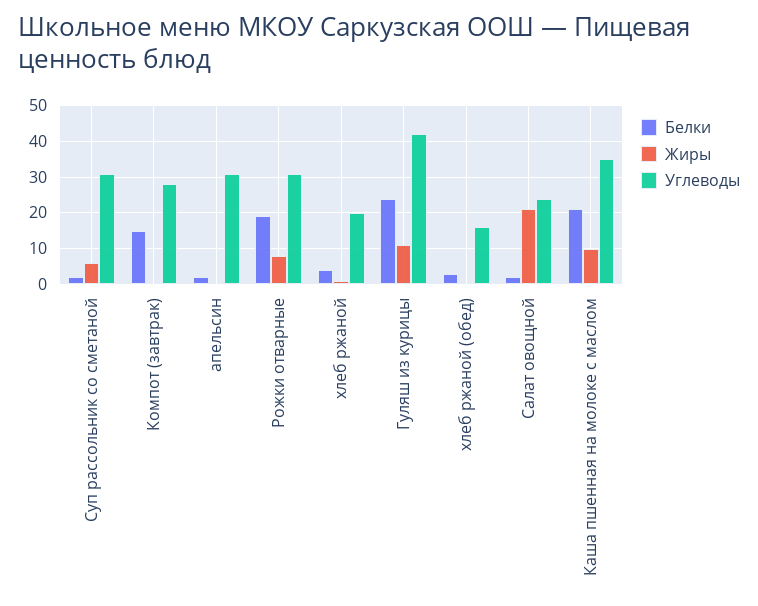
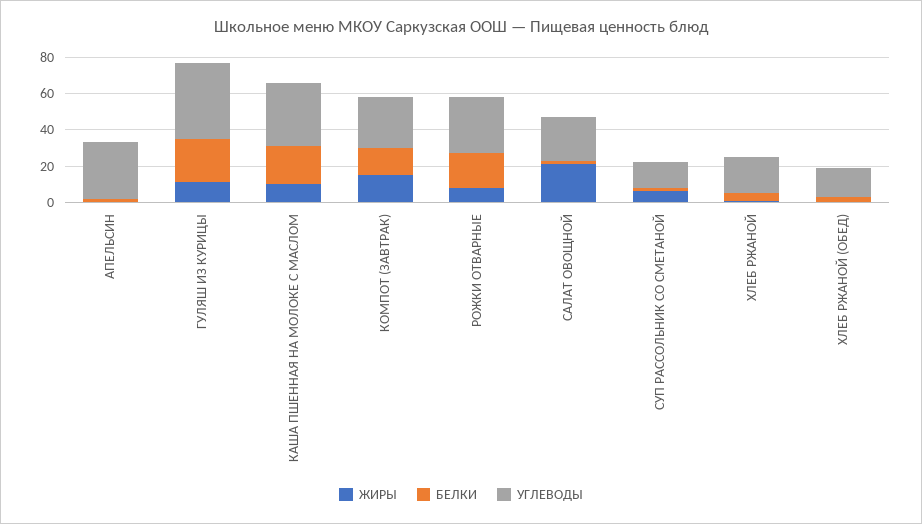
  {
    "Белки": {
      "Суп рассольник со сметаной": 0,
      "Компот (завтрак)": 15,
      "апельсин": 0,
      "Рожки отварные": 20,
      "хлеб ржаной": 5,
      "Гуляш из курицы": 25,
      "хлеб ржаной (обед)": 5,
      "Салат овощной": 0,
      "Каша пшенная на молоке с маслом": 20
    },
    "Жиры": {
      "Суп рассольник со сметаной": 5,
-     "Компот (завтрак)": 0,
+     "Компот (завтрак)": 15,
      "апельсин": 0,
      "Рожки отварные": 10,
      "хлеб ржаной": 0,
      "Гуляш из курицы": 10,
      "хлеб ржаной (обед)": 0,
      "Салат овощной": 20,
      "Каша пшенная на молоке с маслом": 10
    },
    "Углеводы": {
-     "Суп рассольник со сметаной": 30,
+     "Суп рассольник со сметаной": 15,
      "Компот (завтрак)": 30,
      "апельсин": 30,
      "Рожки отварные": 30,
      "хлеб ржаной": 20,
      "Гуляш из курицы": 40,
      "хлеб ржаной (обед)": 15,
      "Салат овощной": 25,
      "Каша пшенная на молоке с маслом": 35
    }
  }

